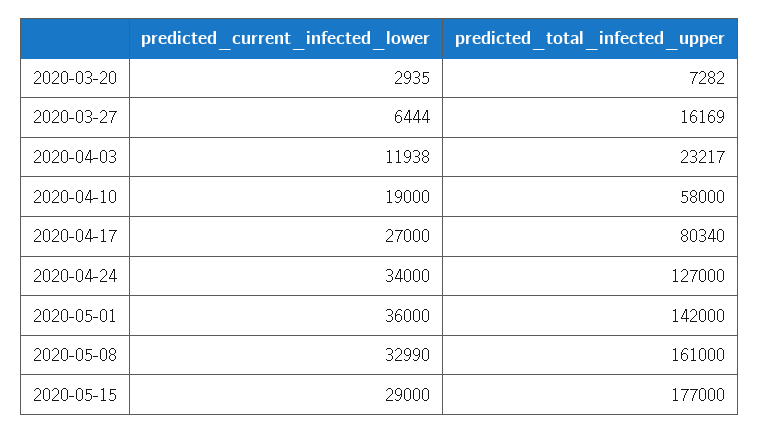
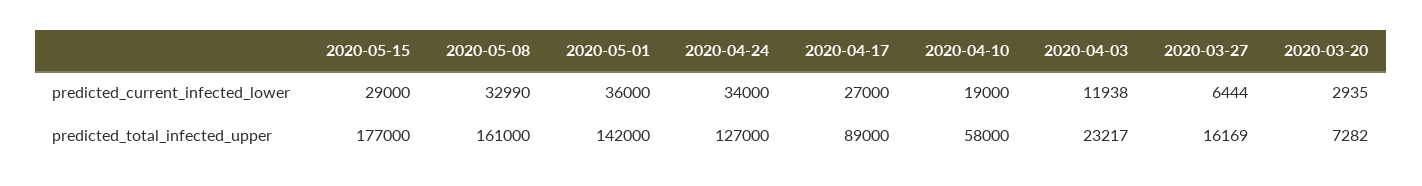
  {
    "predicted_current_infected_lower": {
      "2020-03-20": 2935,
      "2020-03-27": 6444,
      "2020-04-03": 11938,
      "2020-04-10": 19000,
      "2020-04-17": 27000,
      "2020-04-24": 34000,
      "2020-05-01": 36000,
      "2020-05-08": 32990,
      "2020-05-15": 29000
    },
    "predicted_total_infected_upper": {
      "2020-03-20": 7282,
      "2020-03-27": 16169,
      "2020-04-03": 23217,
      "2020-04-10": 58000,
-     "2020-04-17": 80340,
+     "2020-04-17": 89000,
      "2020-04-24": 127000,
      "2020-05-01": 142000,
      "2020-05-08": 161000,
      "2020-05-15": 177000
    }
  }

